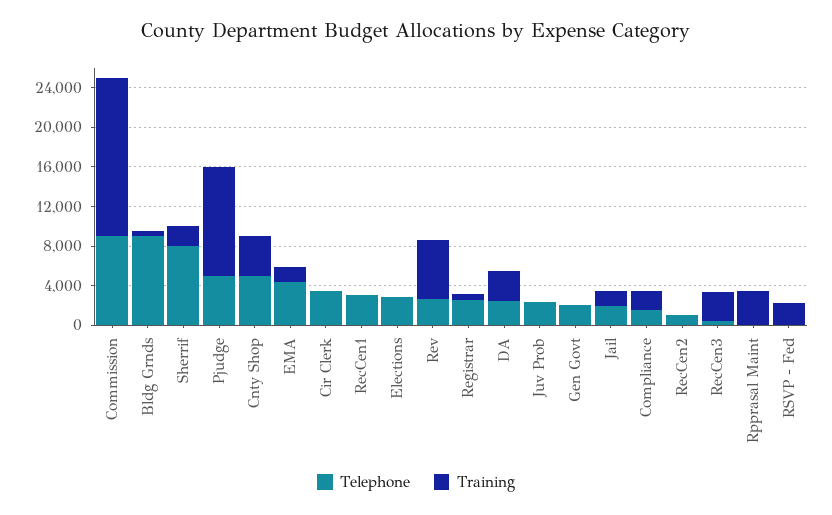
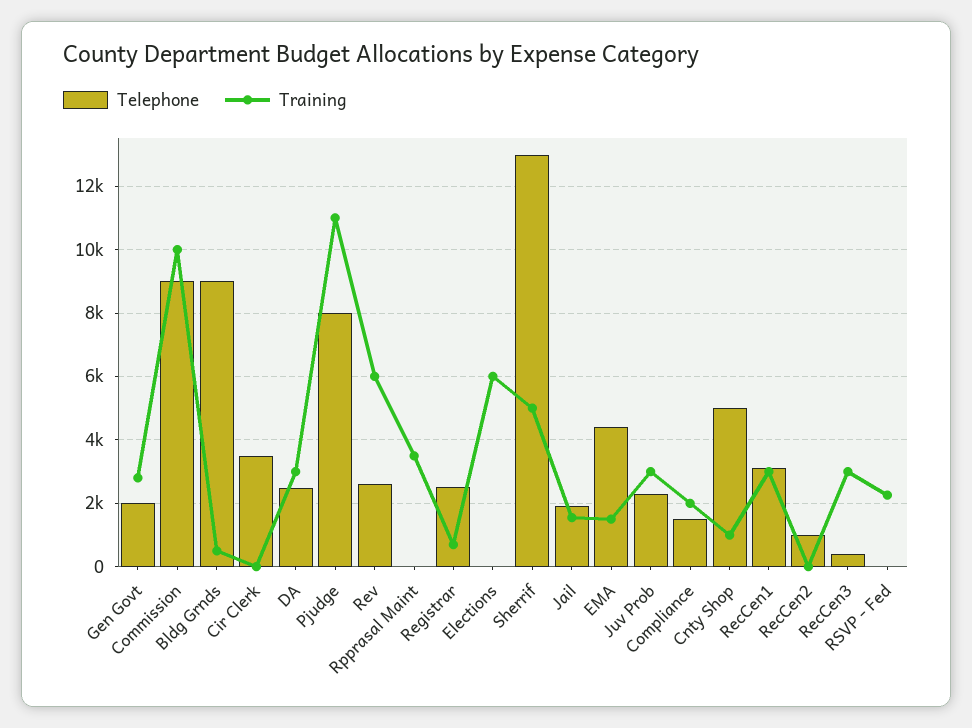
  {
    "Telephone": {
      "Commission": 9000,
      "Bldg Grnds": 9000,
-     "Sherrif": 8000,
+     "Sherrif": 13000,
-     "Pjudge": 5000,
+     "Pjudge": 8000,
      "Cnty Shop": 5000,
      "EMA": 4400,
      "Cir Clerk": 3600,
      "RecCen1": 3200,
-     "Elections": 3000,
+     "Elections": 0,
      "Rev": 2600,
      "Registrar": 2600,
      "DA": 2400,
      "Juv Prob": 2400,
      "Gen Govt": 2000,
      "Jail": 2000,
      "Compliance": 1600,
      "RecCen2": 1000,
      "RecCen3": 400,
      "Rpprasal Maint": 0,
      "RSVP - Fed": 0
    },
    "Training": {
-     "Commission": 16000,
+     "Commission": 10000,
      "Bldg Grnds": 600,
-     "Sherrif": 2000,
+     "Sherrif": 5000,
      "Pjudge": 11000,
-     "Cnty Shop": 4000,
+     "Cnty Shop": 1000,
      "EMA": 1600,
      "Cir Clerk": 0,
-     "RecCen1": 0,
+     "RecCen1": 3000,
-     "Elections": 0,
+     "Elections": 6000,
      "Rev": 6000,
      "Registrar": 800,
      "DA": 3000,
-     "Juv Prob": 0,
+     "Juv Prob": 3000,
-     "Gen Govt": 0,
+     "Gen Govt": 2800,
      "Jail": 1600,
      "Compliance": 2000,
      "RecCen2": 0,
      "RecCen3": 3000,
      "Rpprasal Maint": 3600,
      "RSVP - Fed": 2200
    }
  }

